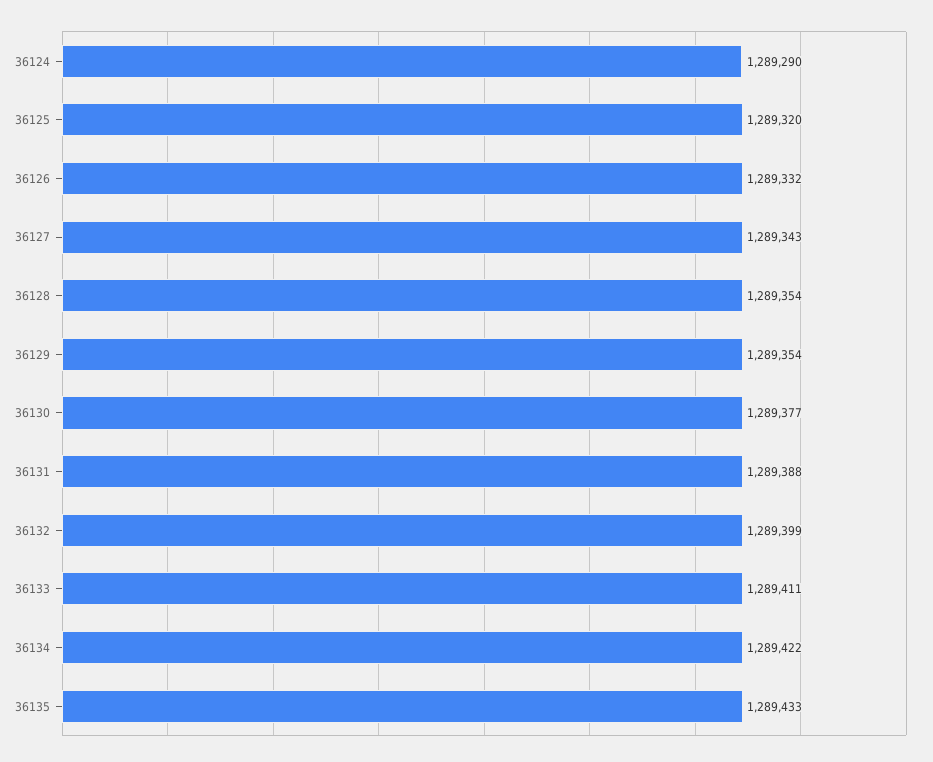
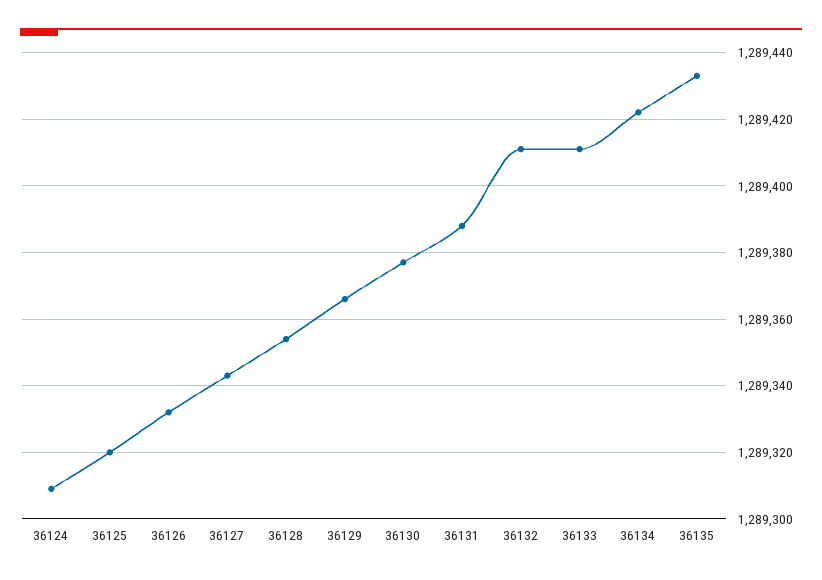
  {
-   "36124": 1289290,
+   "36124": 1289310,
    "36125": 1289320,
    "36126": 1289332,
    "36127": 1289343,
    "36128": 1289354,
-   "36129": 1289354,
+   "36129": 1289365,
    "36130": 1289377,
    "36131": 1289388,
-   "36132": 1289399,
+   "36132": 1289410,
    "36133": 1289411,
    "36134": 1289422,
    "36135": 1289433
  }

